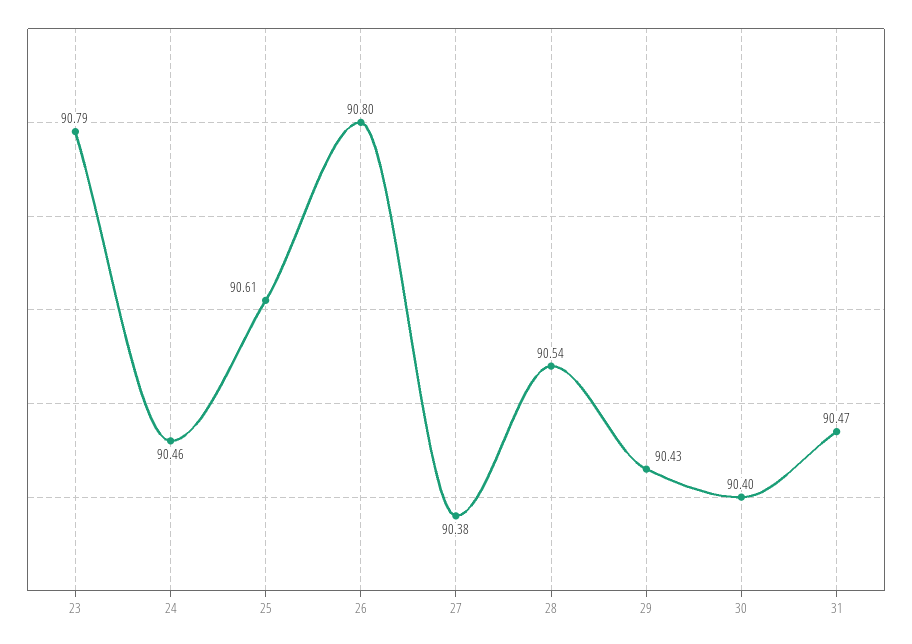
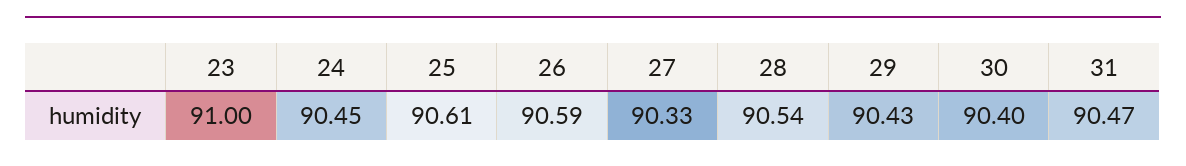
  {
-   "23": 90.79,
+   "23": 91,
-   "24": 90.46,
+   "24": 90.45,
    "25": 90.61,
-   "26": 90.8,
+   "26": 90.59,
-   "27": 90.38,
+   "27": 90.33,
    "28": 90.54,
    "29": 90.43,
    "30": 90.4,
    "31": 90.47
  }

